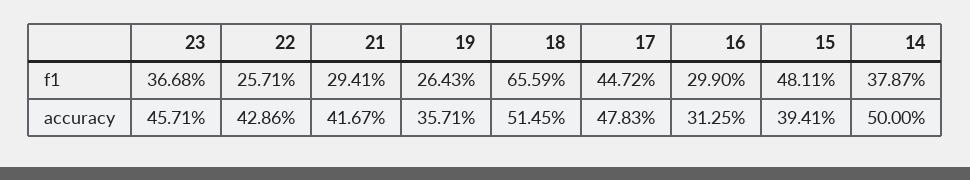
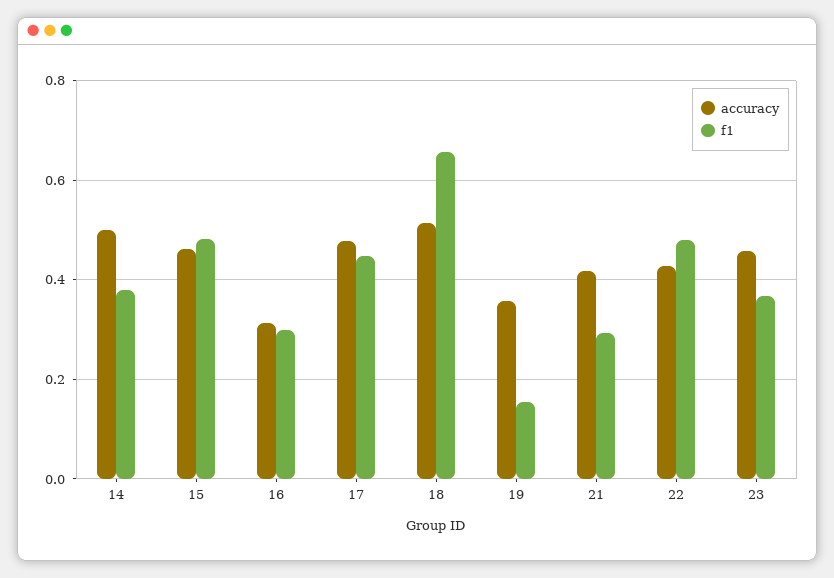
  {
    "f1": {
      "23": 0.3668,
-     "22": 0.2571,
+     "22": 0.48,
      "21": 0.2941,
-     "19": 0.2643,
+     "19": 0.16,
      "18": 0.6559,
      "17": 0.4472,
      "16": 0.299,
      "15": 0.4811,
      "14": 0.3787
    },
    "accuracy": {
      "23": 0.4571,
      "22": 0.4286,
      "21": 0.4167,
      "19": 0.3571,
      "18": 0.5145,
      "17": 0.4783,
      "16": 0.3125,
-     "15": 0.3941,
+     "15": 0.46,
      "14": 0.5
    }
  }

